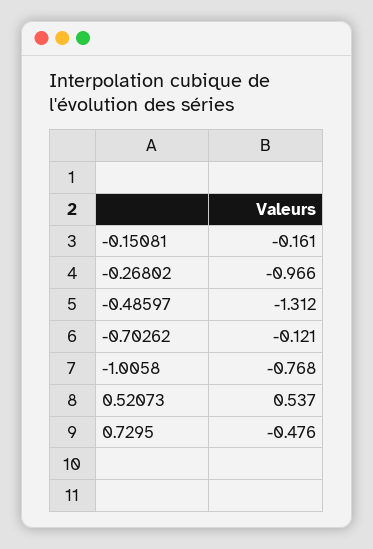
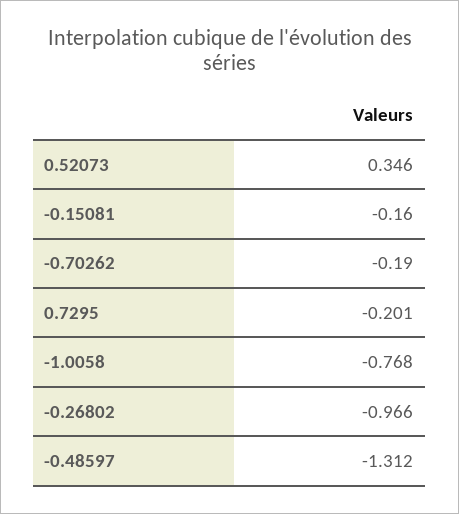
  {
-   "-0.15081": -0.161,
+   "-0.15081": -0.16,
    "-0.26802": -0.966,
    "-0.48597": -1.312,
-   "-0.70262": -0.121,
+   "-0.70262": -0.19,
    "-1.0058": -0.768,
-   "0.52073": 0.537,
+   "0.52073": 0.346,
-   "0.7295": -0.476
+   "0.7295": -0.201
  }

